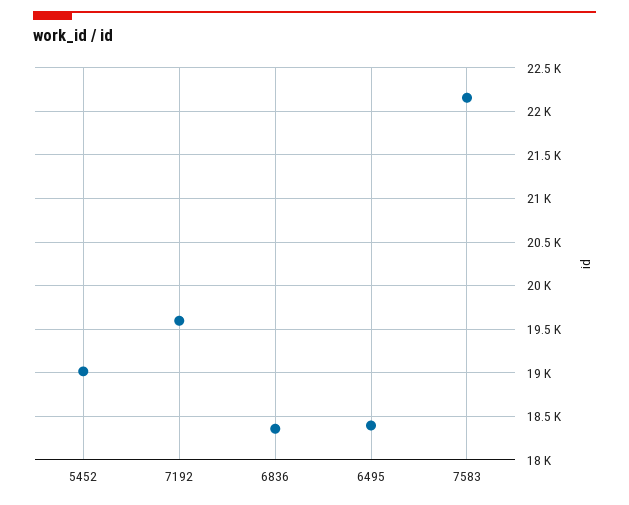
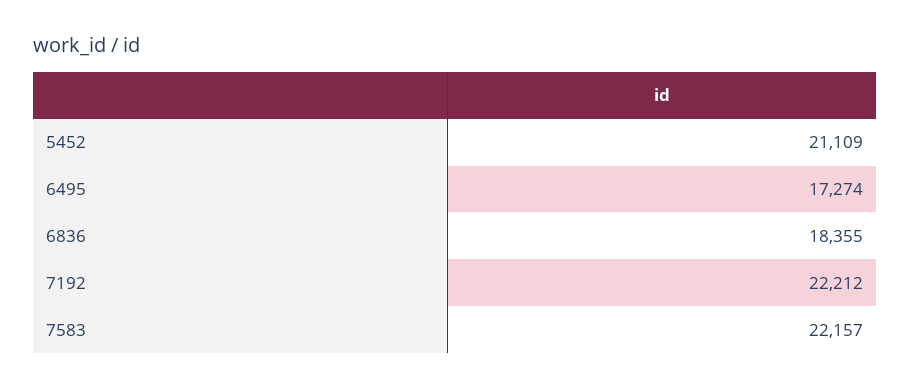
  {
-   "5452": 19000,
+   "5452": 21109,
-   "7192": 19600,
+   "7192": 22212,
    "6836": 18355,
-   "6495": 18400,
+   "6495": 17274,
    "7583": 22157
  }

